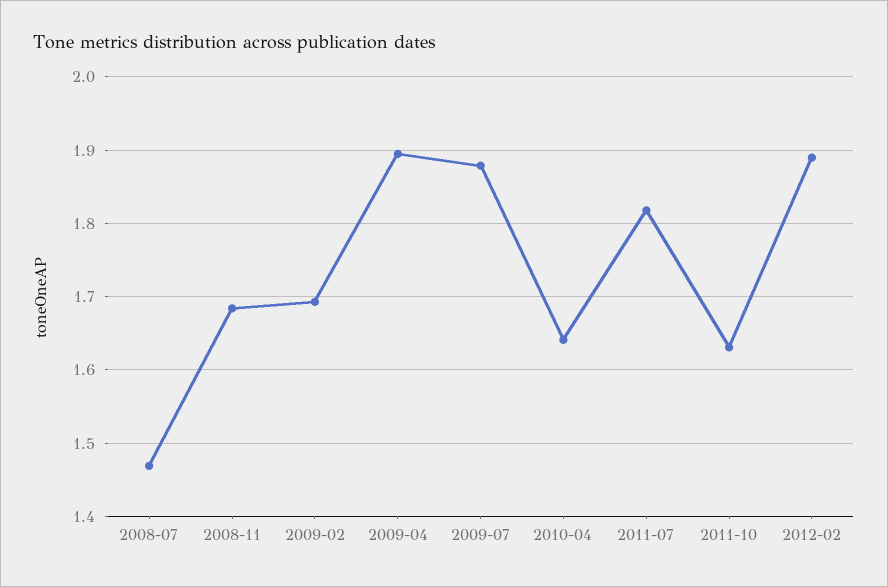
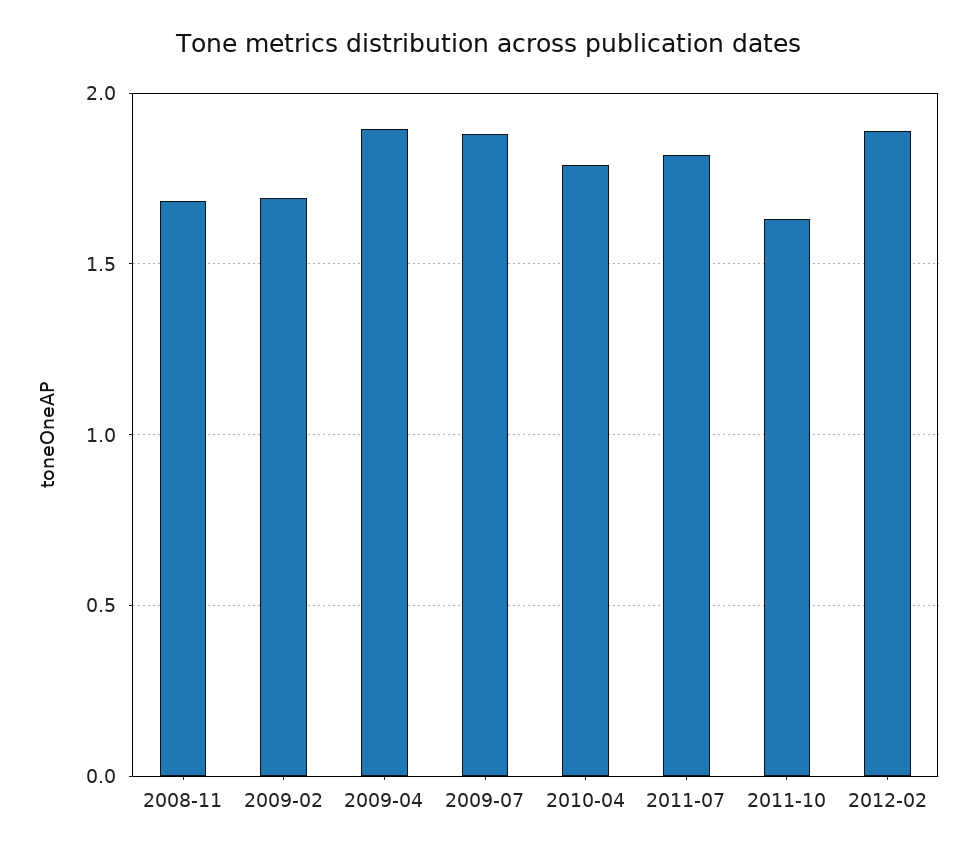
  {
-   "2008-07": 1.47,
    "2008-11": 1.68,
    "2009-02": 1.69,
    "2009-04": 1.9,
    "2009-07": 1.88,
-   "2010-04": 1.64,
+   "2010-04": 1.8,
    "2011-07": 1.82,
    "2011-10": 1.63,
    "2012-02": 1.89
  }

